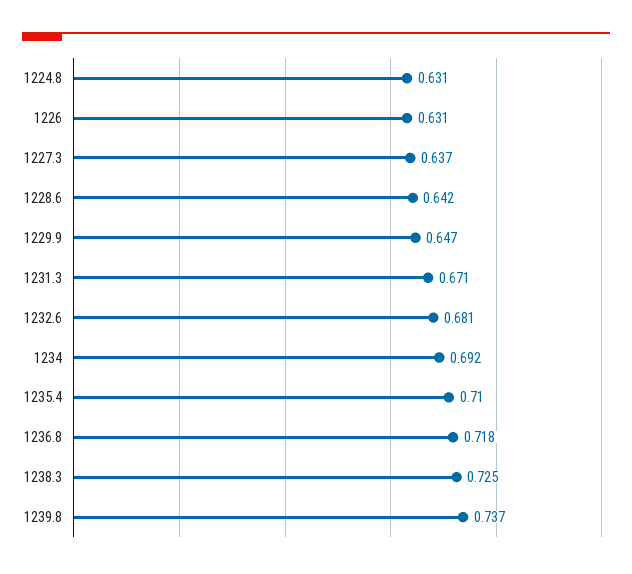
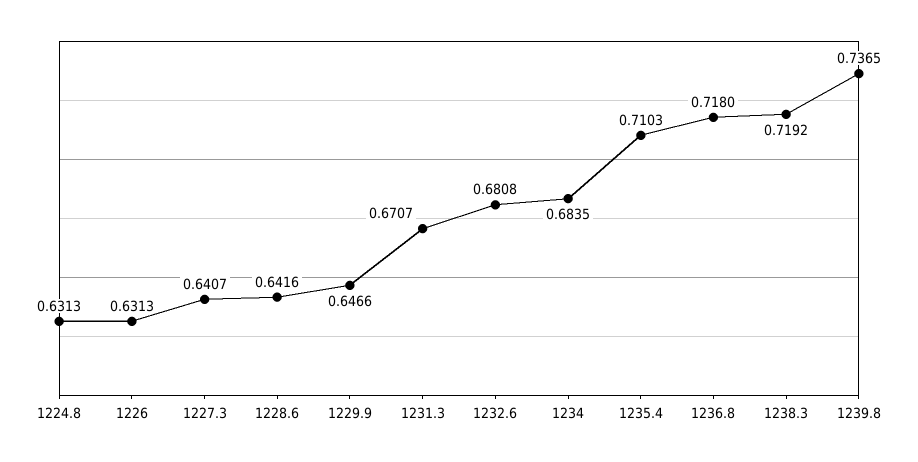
  {
    "1224.8": 0.6313,
    "1226": 0.6313,
-   "1227.3": 0.637,
+   "1227.3": 0.6407,
    "1228.6": 0.6416,
    "1229.9": 0.6466,
    "1231.3": 0.6707,
    "1232.6": 0.6808,
-   "1234": 0.692,
+   "1234": 0.6835,
    "1235.4": 0.7103,
    "1236.8": 0.718,
-   "1238.3": 0.725,
+   "1238.3": 0.7192,
    "1239.8": 0.7365
  }

